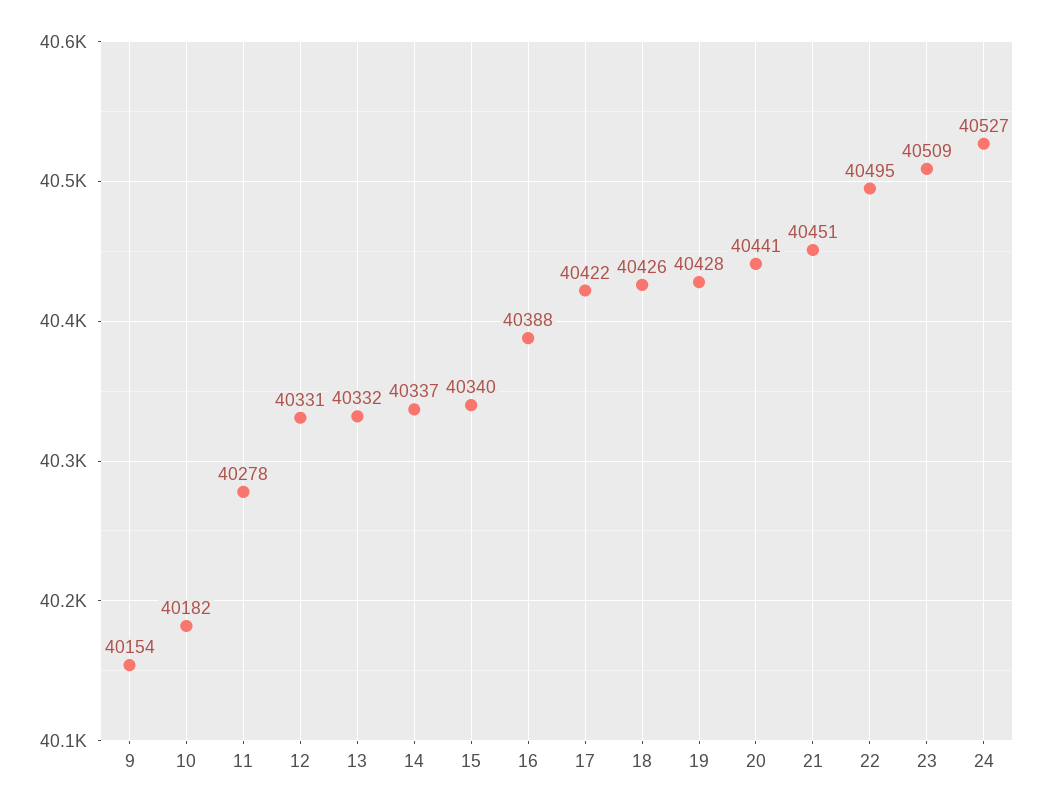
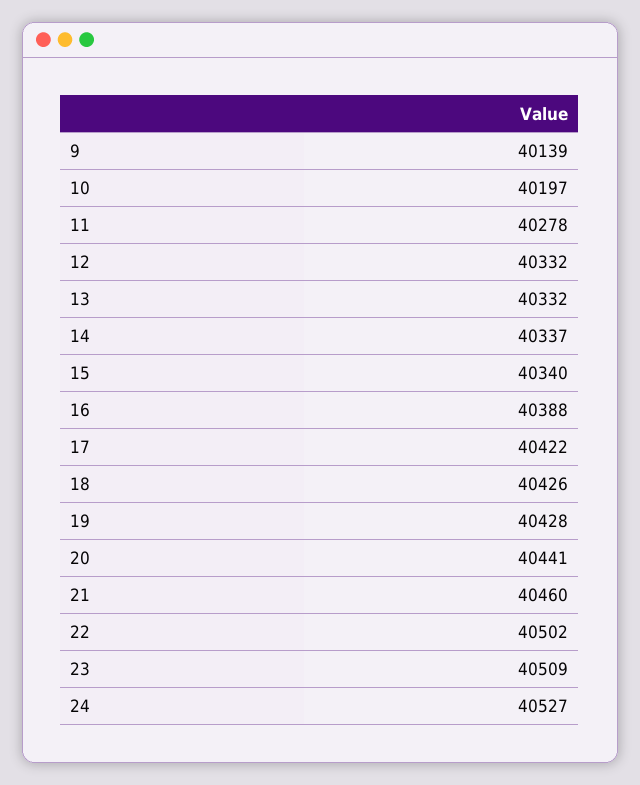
  {
-   "9": 40154,
+   "9": 40139,
-   "10": 40182,
+   "10": 40197,
    "11": 40278,
-   "12": 40331,
+   "12": 40332,
    "13": 40332,
    "14": 40337,
    "15": 40340,
    "16": 40388,
    "17": 40422,
    "18": 40426,
    "19": 40428,
    "20": 40441,
-   "21": 40451,
+   "21": 40460,
-   "22": 40495,
+   "22": 40502,
    "23": 40509,
    "24": 40527
  }

